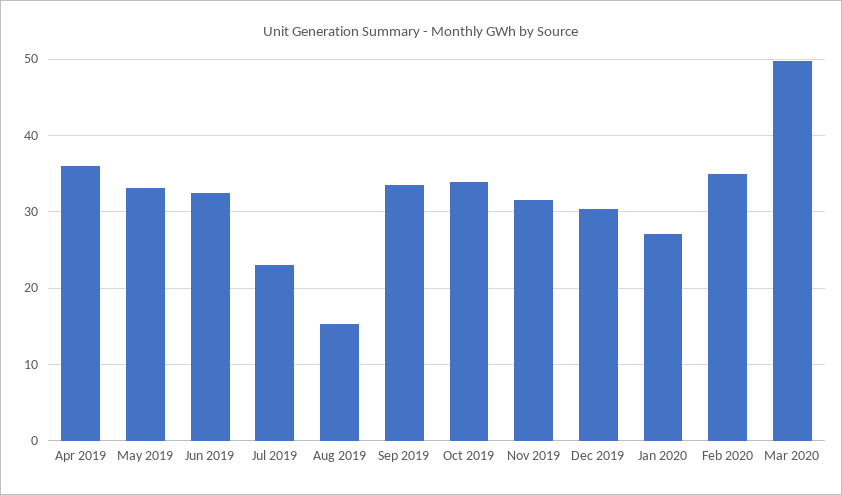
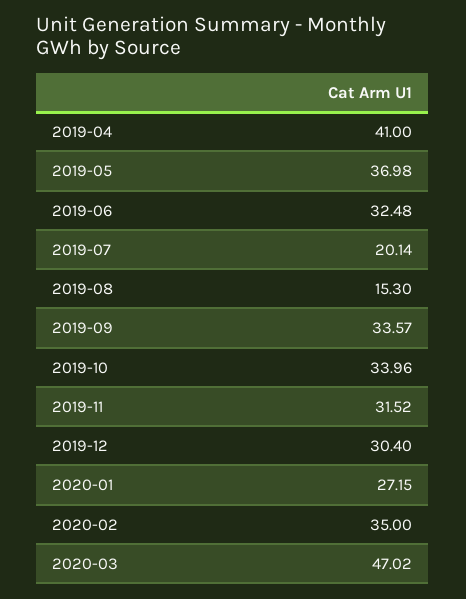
  {
-   "Apr 2019": 36,
+   "Apr 2019": 41,
-   "May 2019": 33,
+   "May 2019": 36.98,
    "Jun 2019": 32.48,
-   "Jul 2019": 23,
+   "Jul 2019": 20.14,
    "Aug 2019": 15.3,
    "Sep 2019": 33.57,
    "Oct 2019": 33.96,
    "Nov 2019": 31.52,
    "Dec 2019": 30.4,
    "Jan 2020": 27.15,
    "Feb 2020": 35,
-   "Mar 2020": 50
+   "Mar 2020": 47.02
  }

